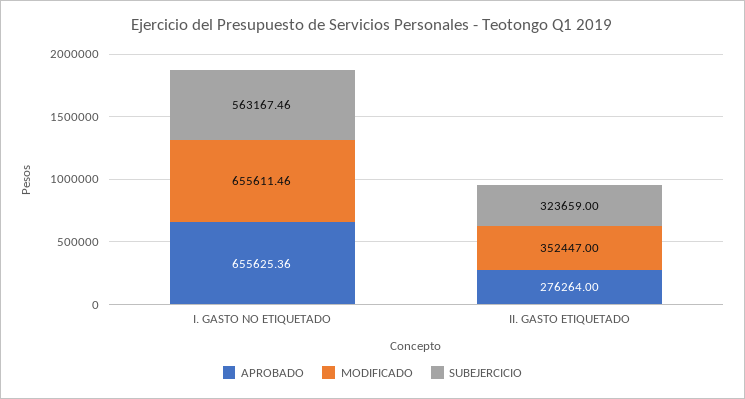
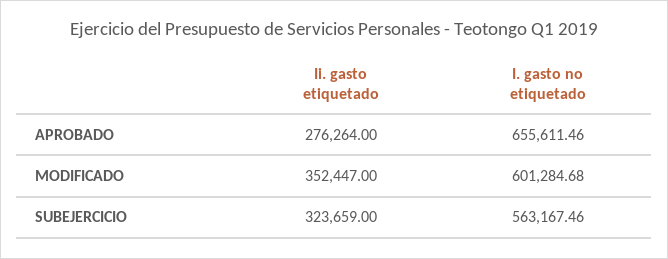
  {
    "APROBADO": {
-     "I. GASTO NO ETIQUETADO": 655625.36,
+     "I. GASTO NO ETIQUETADO": 655611.46,
      "II. GASTO ETIQUETADO": 276264
    },
    "MODIFICADO": {
-     "I. GASTO NO ETIQUETADO": 655611.46,
+     "I. GASTO NO ETIQUETADO": 601284.68,
      "II. GASTO ETIQUETADO": 352447
    },
    "SUBEJERCICIO": {
      "I. GASTO NO ETIQUETADO": 563167.46,
      "II. GASTO ETIQUETADO": 323659
    }
  }

